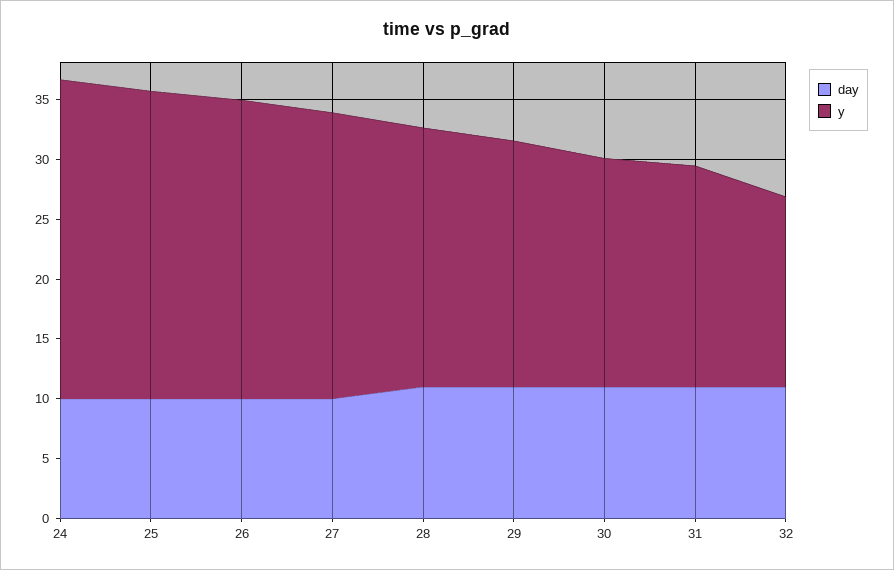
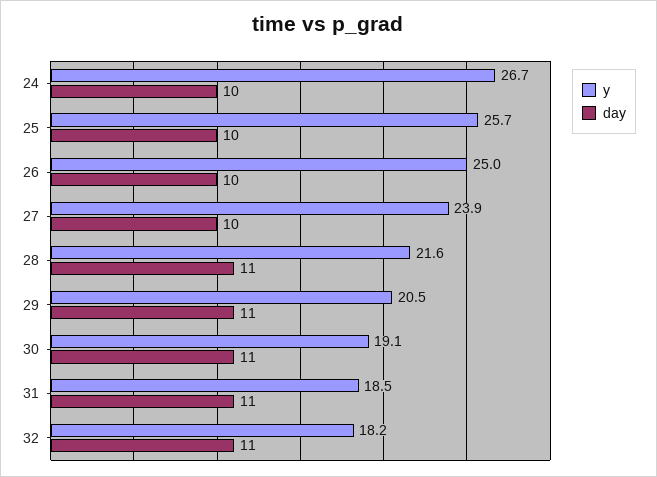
  {
    "day": {
      "24": 10,
      "25": 10,
      "26": 10,
      "27": 10,
      "28": 11,
      "29": 11,
      "30": 11,
      "31": 11,
      "32": 11
    },
    "y": {
      "24": 26.7,
      "25": 25.7,
      "26": 25,
      "27": 23.9,
      "28": 21.6,
      "29": 20.5,
      "30": 19.1,
      "31": 18.5,
-     "32": 16
+     "32": 18.2
    }
  }

